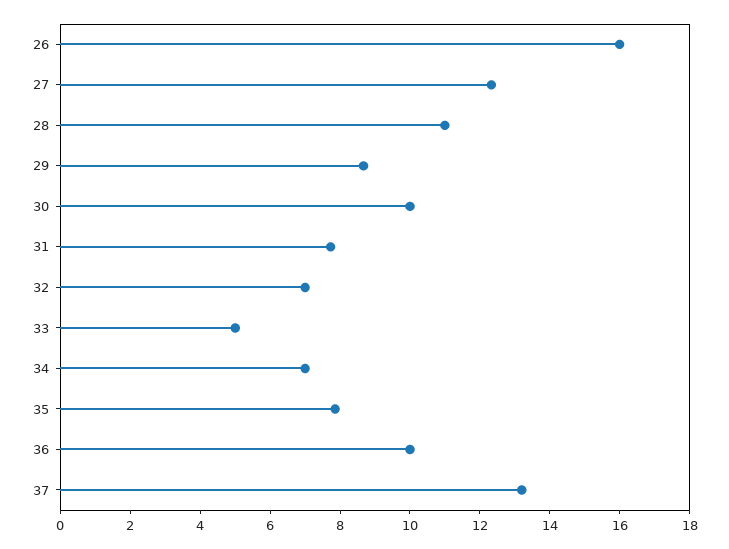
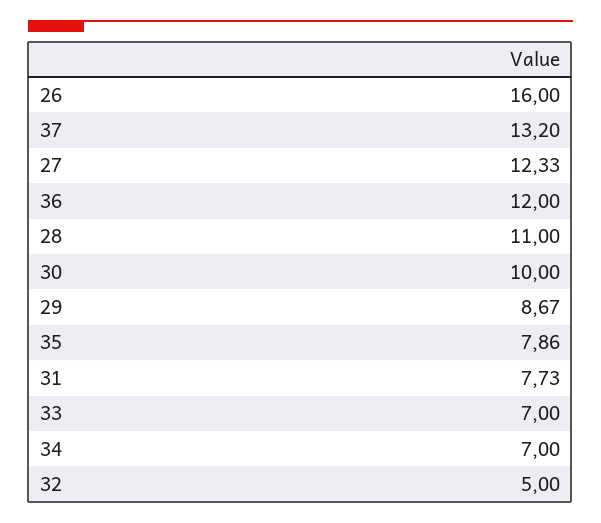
  {
    "26": 16,
    "27": 12.33,
    "28": 11,
    "29": 8.67,
    "30": 10,
    "31": 7.73,
-   "32": 7,
+   "32": 5,
-   "33": 5,
+   "33": 7,
    "34": 7,
    "35": 7.86,
-   "36": 10,
+   "36": 12,
    "37": 13.2
  }

